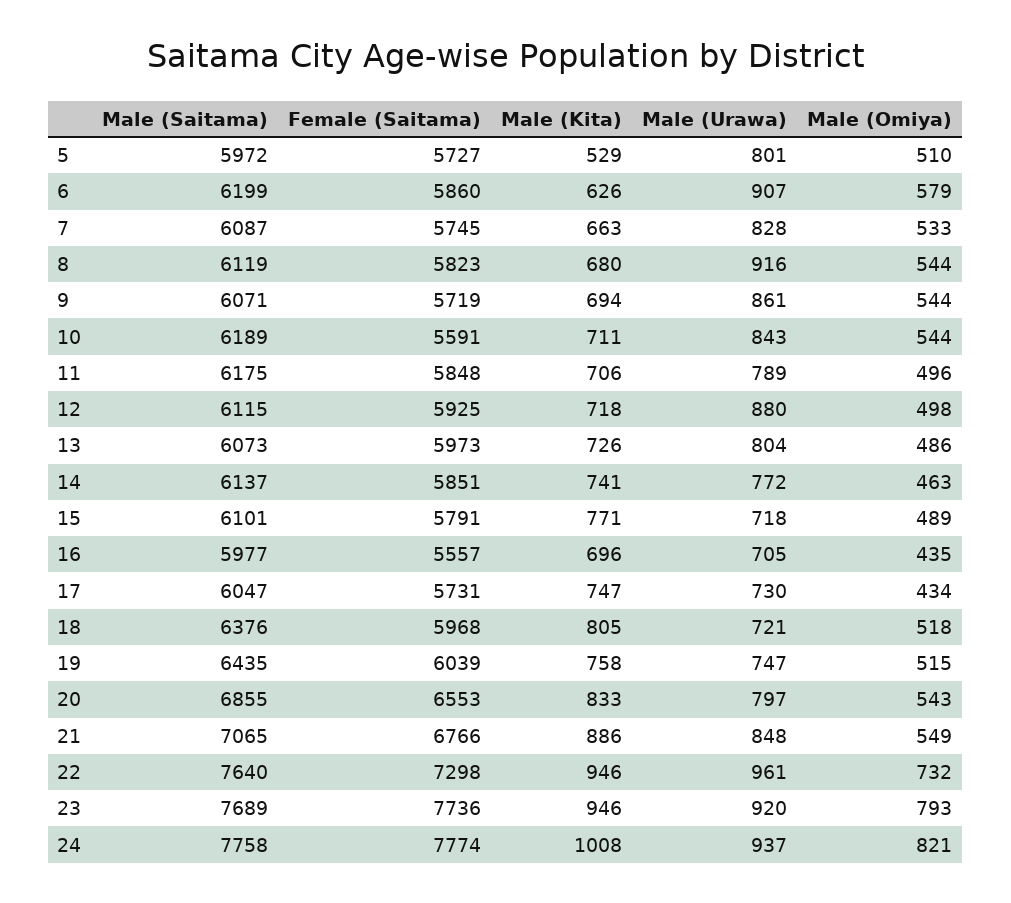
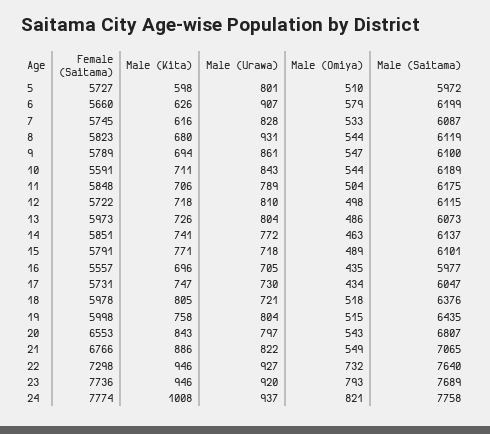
  {
    "Male (Saitama)": {
      "5": 5972,
      "6": 6199,
      "7": 6087,
      "8": 6119,
-     "9": 6071,
+     "9": 6100,
      "10": 6189,
      "11": 6175,
      "12": 6115,
      "13": 6073,
      "14": 6137,
      "15": 6101,
      "16": 5977,
      "17": 6047,
      "18": 6376,
      "19": 6435,
-     "20": 6855,
+     "20": 6807,
      "21": 7065,
      "22": 7640,
      "23": 7689,
      "24": 7758
    },
    "Female (Saitama)": {
      "5": 5727,
-     "6": 5860,
+     "6": 5660,
      "7": 5745,
      "8": 5823,
-     "9": 5719,
+     "9": 5789,
      "10": 5591,
      "11": 5848,
-     "12": 5925,
+     "12": 5722,
      "13": 5973,
      "14": 5851,
      "15": 5791,
      "16": 5557,
      "17": 5731,
-     "18": 5968,
+     "18": 5978,
-     "19": 6039,
+     "19": 5998,
      "20": 6553,
      "21": 6766,
      "22": 7298,
      "23": 7736,
      "24": 7774
    },
    "Male (Kita)": {
-     "5": 529,
+     "5": 598,
      "6": 626,
-     "7": 663,
+     "7": 616,
      "8": 680,
      "9": 694,
      "10": 711,
      "11": 706,
      "12": 718,
      "13": 726,
      "14": 741,
      "15": 771,
      "16": 696,
      "17": 747,
      "18": 805,
      "19": 758,
-     "20": 833,
+     "20": 843,
      "21": 886,
      "22": 946,
      "23": 946,
      "24": 1008
    },
    "Male (Urawa)": {
      "5": 801,
      "6": 907,
      "7": 828,
-     "8": 916,
+     "8": 931,
      "9": 861,
      "10": 843,
      "11": 789,
-     "12": 880,
+     "12": 810,
      "13": 804,
      "14": 772,
      "15": 718,
      "16": 705,
      "17": 730,
      "18": 721,
-     "19": 747,
+     "19": 804,
      "20": 797,
-     "21": 848,
+     "21": 822,
-     "22": 961,
+     "22": 927,
      "23": 920,
      "24": 937
    },
    "Male (Omiya)": {
      "5": 510,
      "6": 579,
      "7": 533,
      "8": 544,
-     "9": 544,
+     "9": 547,
      "10": 544,
-     "11": 496,
+     "11": 504,
      "12": 498,
      "13": 486,
      "14": 463,
      "15": 489,
      "16": 435,
      "17": 434,
      "18": 518,
      "19": 515,
      "20": 543,
      "21": 549,
      "22": 732,
      "23": 793,
      "24": 821
    }
  }

